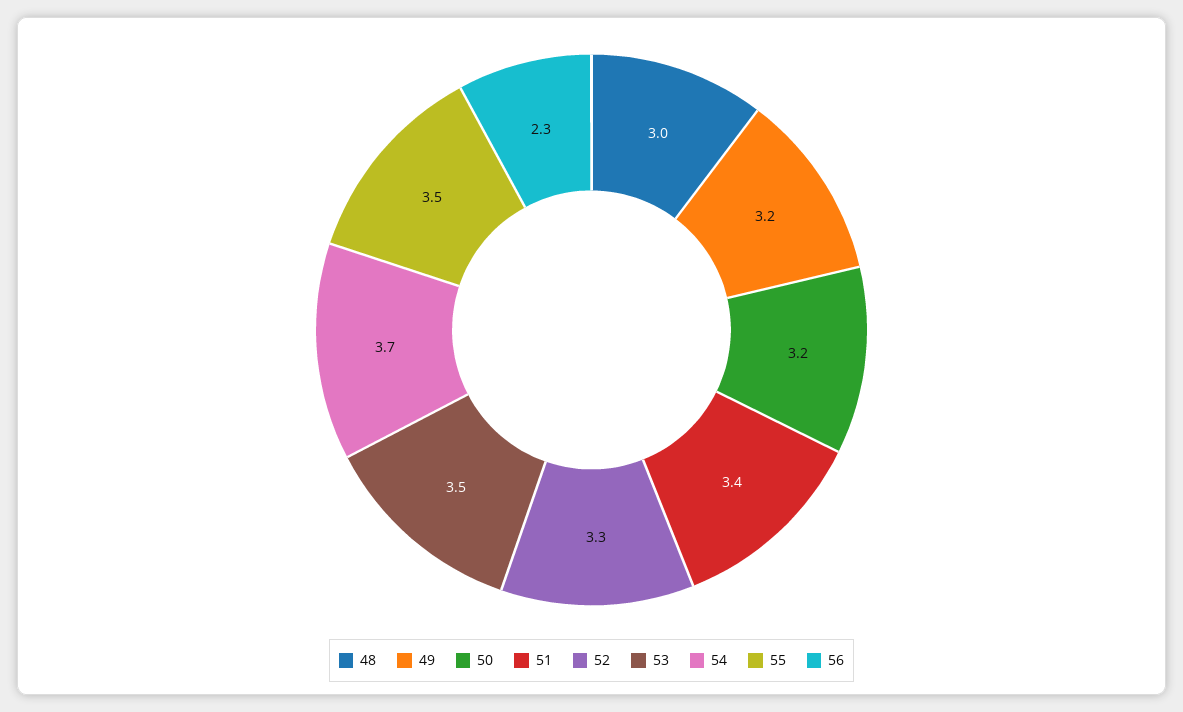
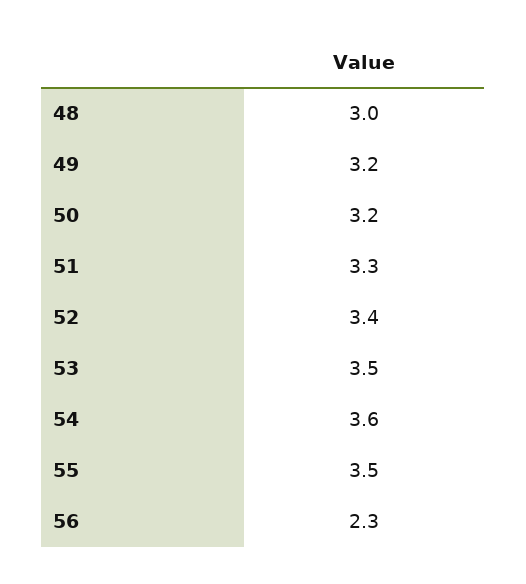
  {
    "48": 3,
    "49": 3.2,
    "50": 3.2,
-   "51": 3.4,
+   "51": 3.3,
-   "52": 3.3,
+   "52": 3.4,
    "53": 3.5,
-   "54": 3.7,
+   "54": 3.6,
    "55": 3.5,
    "56": 2.3
  }

